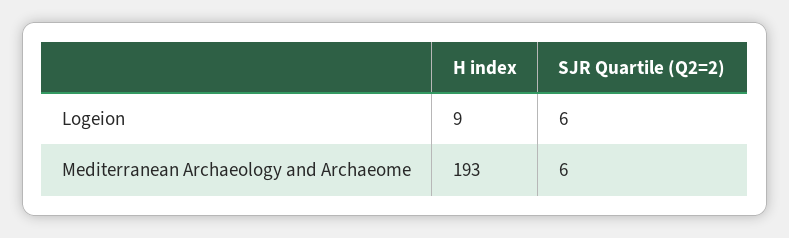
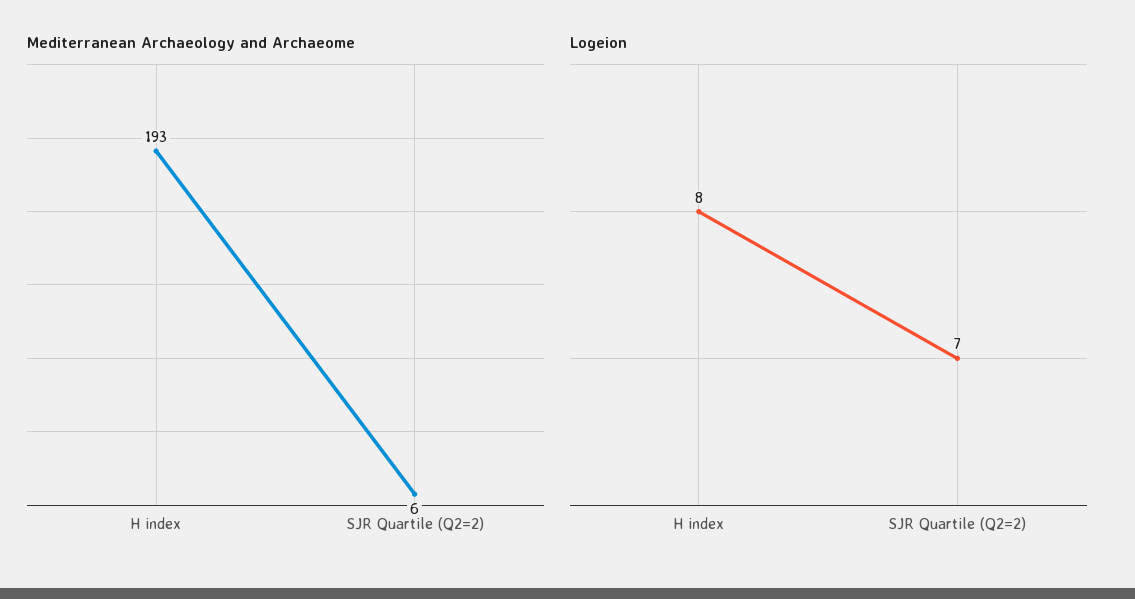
  {
    "Logeion": {
-     "H index": 9,
+     "H index": 8,
-     "SJR Quartile (Q2=2)": 6
+     "SJR Quartile (Q2=2)": 7
    },
    "Mediterranean Archaeology and Archaeome": {
      "H index": 193,
      "SJR Quartile (Q2=2)": 6
    }
  }

